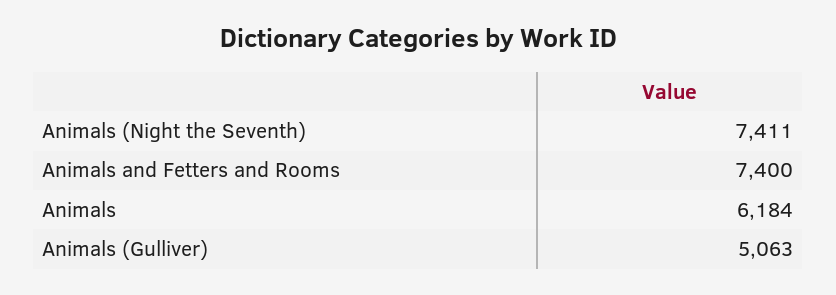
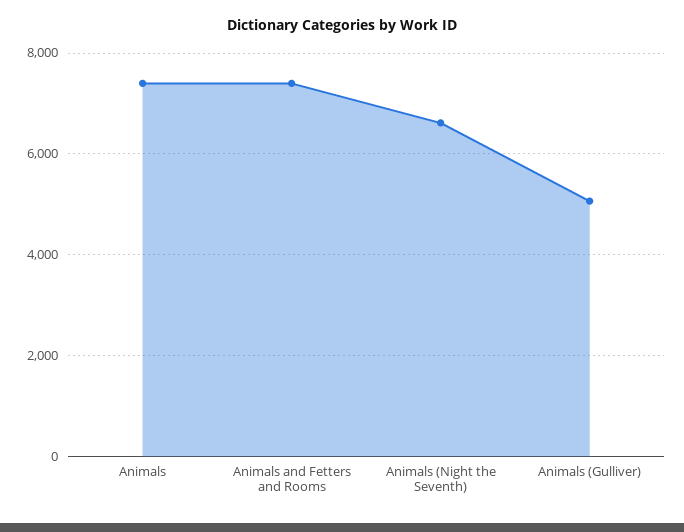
  {
-   "Animals (Night the Seventh)": 7411,
+   "Animals (Night the Seventh)": 6600,
    "Animals and Fetters and Rooms": 7400,
-   "Animals": 6184,
+   "Animals": 7400,
    "Animals (Gulliver)": 5063
  }

